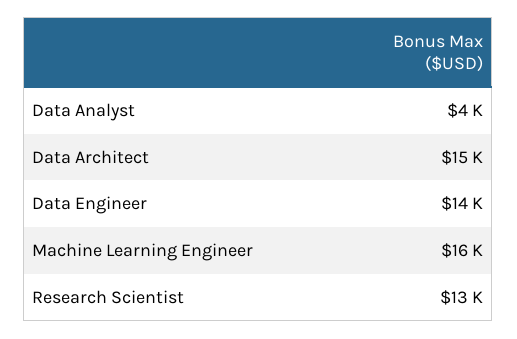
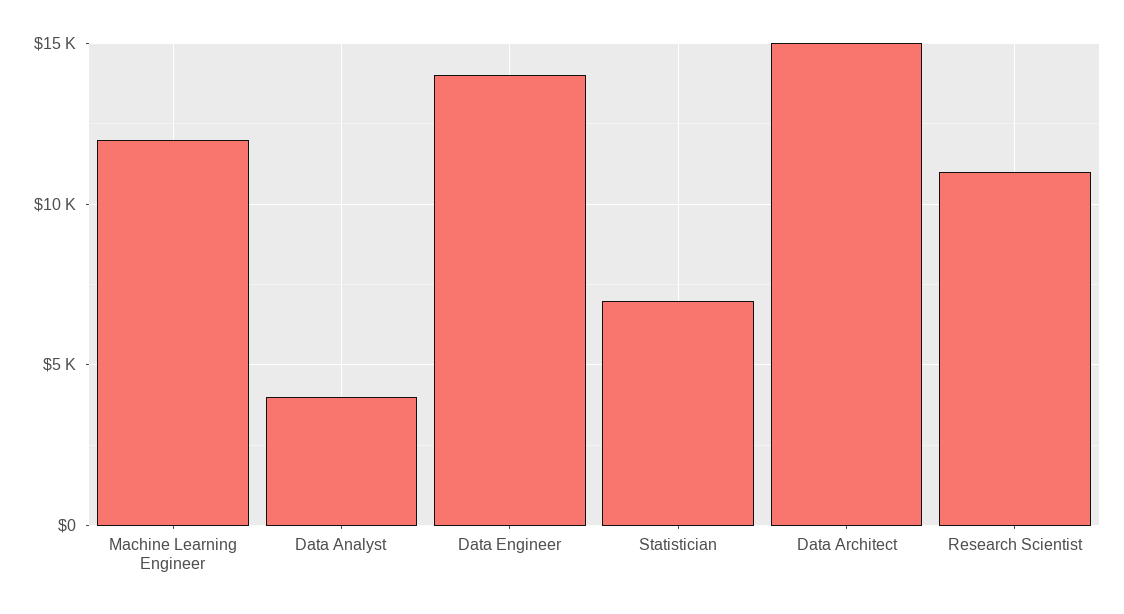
  {
    "Data Analyst": 4000,
    "Data Architect": 15000,
    "Data Engineer": 14000,
-   "Machine Learning Engineer": 16000,
+   "Machine Learning Engineer": 12000,
-   "Research Scientist": 13000
+   "Research Scientist": 11000,
+   "Statistician": 7000
  }

